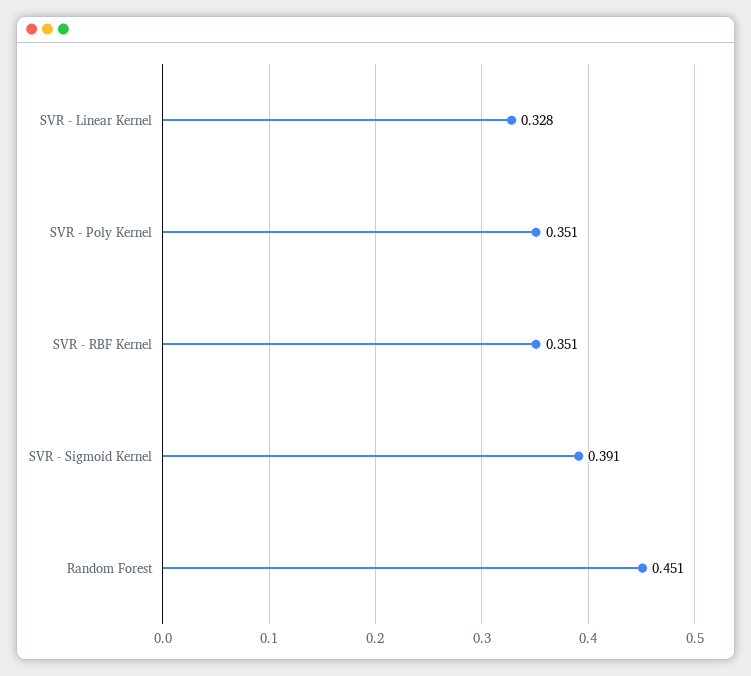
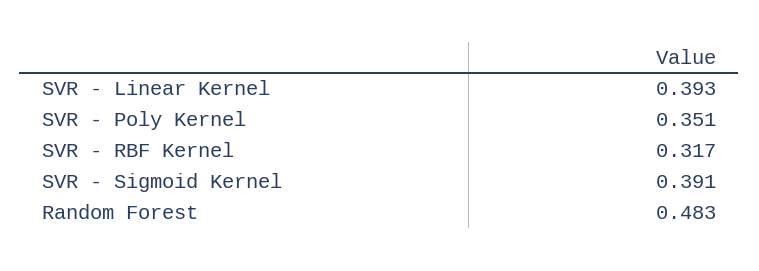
  {
-   "SVR - Linear Kernel": 0.328,
+   "SVR - Linear Kernel": 0.393,
    "SVR - Poly Kernel": 0.351,
-   "SVR - RBF Kernel": 0.351,
+   "SVR - RBF Kernel": 0.317,
    "SVR - Sigmoid Kernel": 0.391,
-   "Random Forest": 0.451
+   "Random Forest": 0.483
  }

